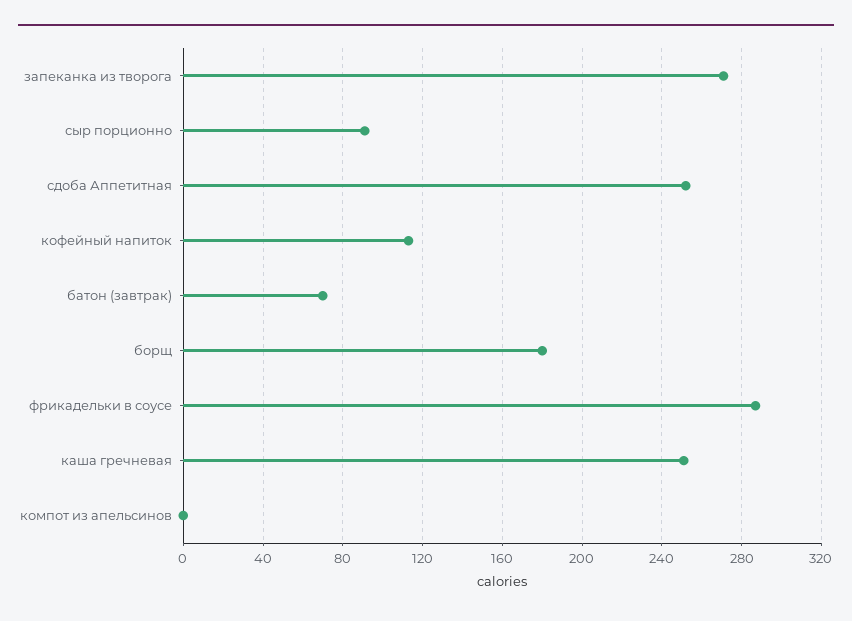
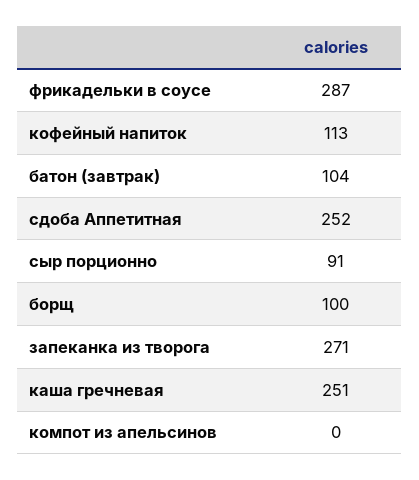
  {
    "запеканка из творога": 271,
    "сыр порционно": 91,
    "сдоба Аппетитная": 252,
    "кофейный напиток": 113,
-   "батон (завтрак)": 70,
+   "батон (завтрак)": 104,
-   "борщ": 180,
+   "борщ": 100,
    "фрикадельки в соусе": 287,
    "каша гречневая": 251,
    "компот из апельсинов": 0
  }

